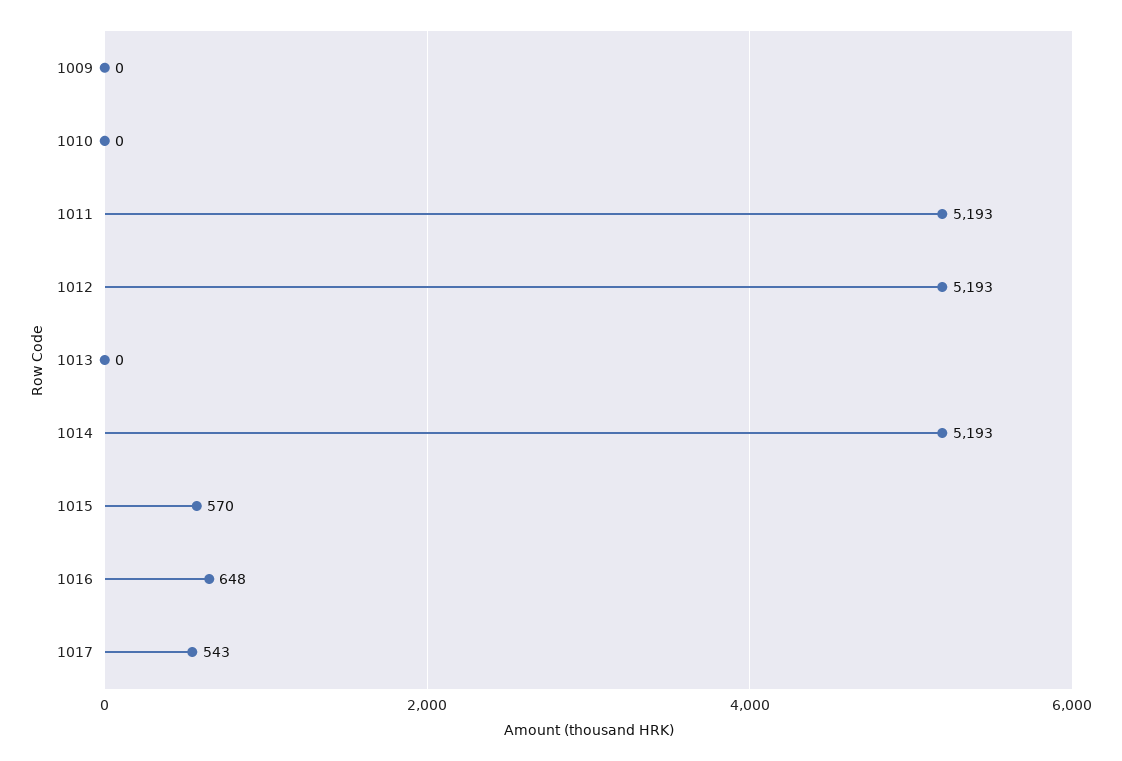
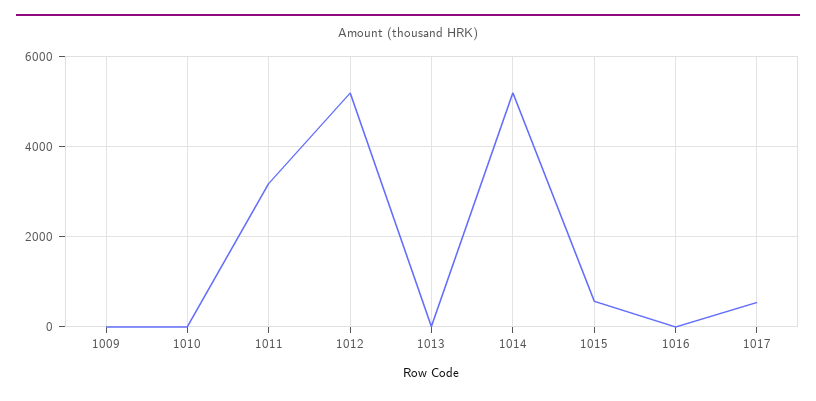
  {
    "1009": 0,
    "1010": 0,
-   "1011": 5193,
+   "1011": 3200,
    "1012": 5193,
    "1013": 0,
    "1014": 5193,
    "1015": 570,
-   "1016": 648,
+   "1016": 0,
    "1017": 543
  }

